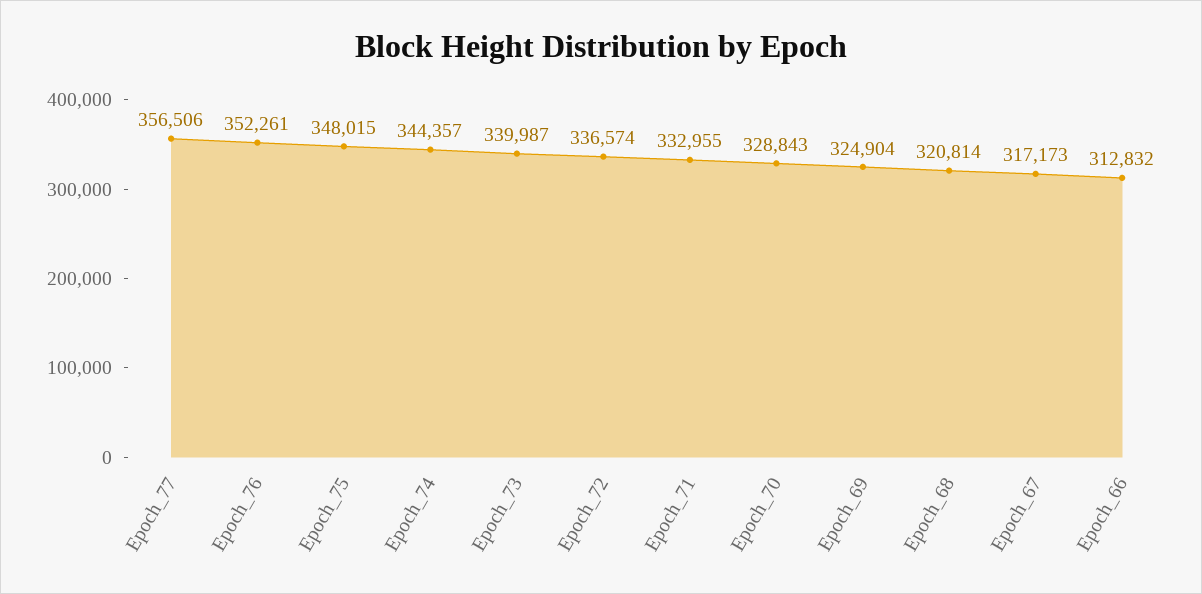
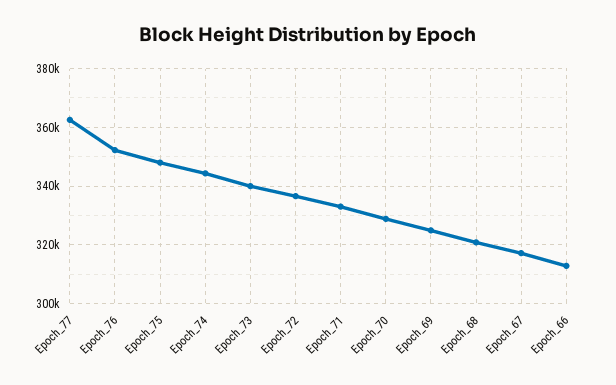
  {
-   "Epoch_77": 356506,
+   "Epoch_77": 362500,
    "Epoch_76": 352261,
    "Epoch_75": 348015,
    "Epoch_74": 344357,
    "Epoch_73": 339987,
    "Epoch_72": 336574,
    "Epoch_71": 332955,
    "Epoch_70": 328843,
    "Epoch_69": 324904,
    "Epoch_68": 320814,
    "Epoch_67": 317173,
    "Epoch_66": 312832
  }

